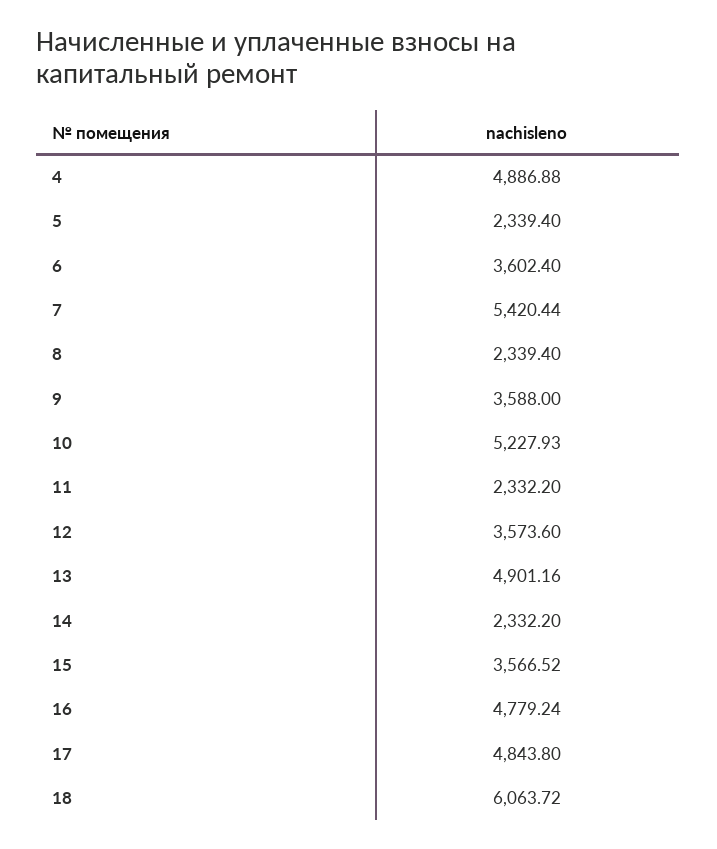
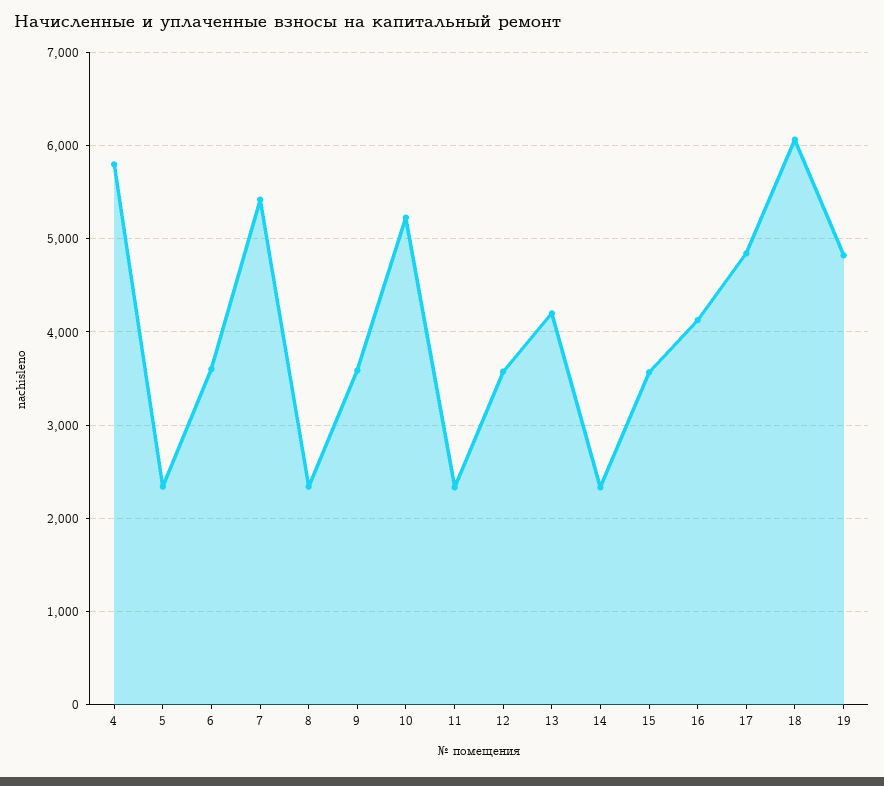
  {
-   "4": 4886.88,
+   "4": 5800,
    "5": 2339.4,
    "6": 3602.4,
    "7": 5420.44,
    "8": 2339.4,
    "9": 3588,
    "10": 5227.93,
    "11": 2332.2,
    "12": 3573.6,
-   "13": 4901.16,
+   "13": 4200,
    "14": 2332.2,
    "15": 3566.52,
-   "16": 4779.24,
+   "16": 4100,
    "17": 4843.8,
-   "18": 6063.72
+   "18": 6063.72,
+   "19": 4800
  }

